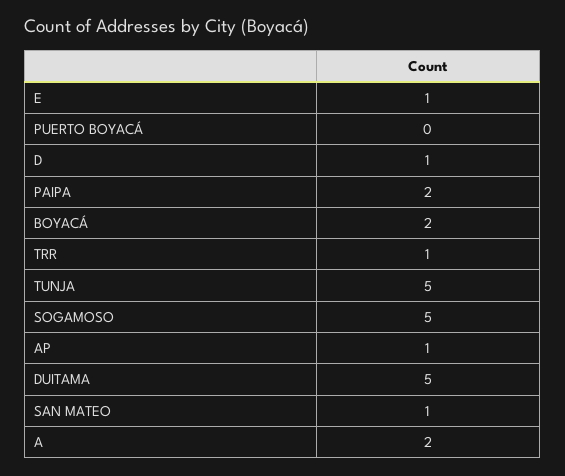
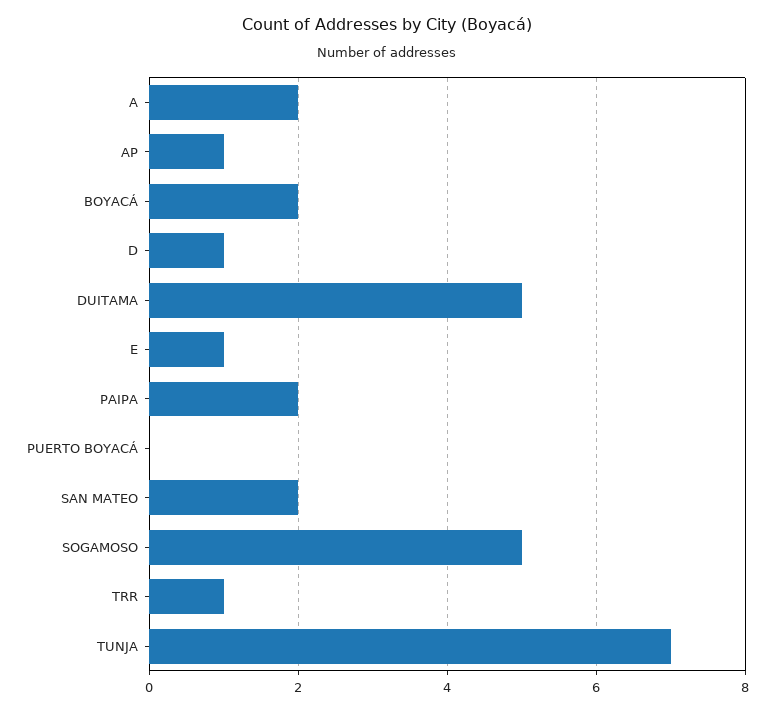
  {
    "E": 1,
    "PUERTO BOYACÁ": 0,
    "D": 1,
    "PAIPA": 2,
    "BOYACÁ": 2,
    "TRR": 1,
-   "TUNJA": 5,
+   "TUNJA": 7,
    "SOGAMOSO": 5,
    "AP": 1,
    "DUITAMA": 5,
-   "SAN MATEO": 1,
+   "SAN MATEO": 2,
    "A": 2
  }

